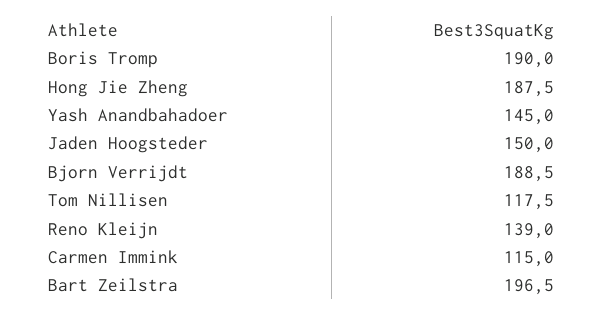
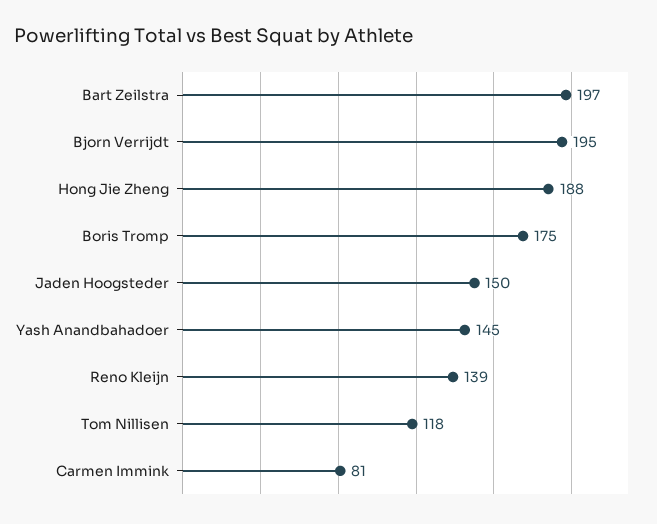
  {
-   "Boris Tromp": 190,
+   "Boris Tromp": 175,
    "Hong Jie Zheng": 187.5,
    "Yash Anandbahadoer": 145,
    "Jaden Hoogsteder": 150,
-   "Bjorn Verrijdt": 188.5,
+   "Bjorn Verrijdt": 195,
    "Tom Nillisen": 117.5,
    "Reno Kleijn": 139,
-   "Carmen Immink": 115,
+   "Carmen Immink": 81,
    "Bart Zeilstra": 196.5
  }

